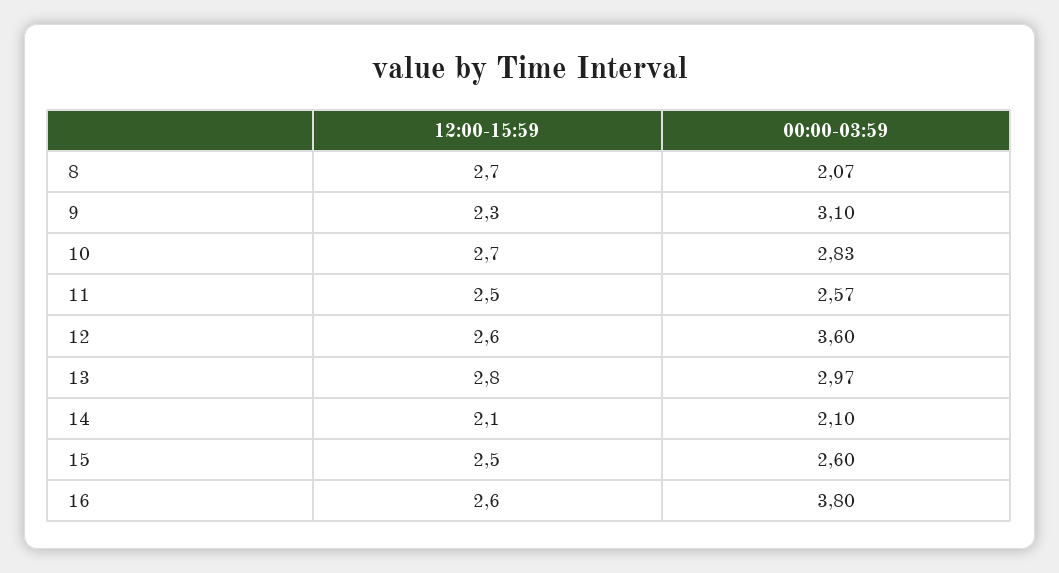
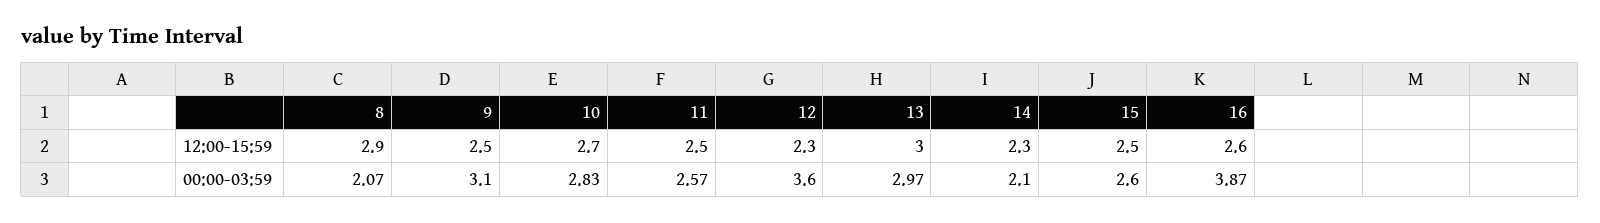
  {
    "12:00-15:59": {
-     "8": 2.7,
+     "8": 2.9,
-     "9": 2.3,
+     "9": 2.5,
      "10": 2.7,
      "11": 2.5,
-     "12": 2.6,
+     "12": 2.3,
-     "13": 2.8,
+     "13": 3,
-     "14": 2.1,
+     "14": 2.3,
      "15": 2.5,
      "16": 2.6
    },
    "00:00-03:59": {
      "8": 2.07,
      "9": 3.1,
      "10": 2.83,
      "11": 2.57,
      "12": 3.6,
      "13": 2.97,
      "14": 2.1,
      "15": 2.6,
-     "16": 3.8
+     "16": 3.87
    }
  }

